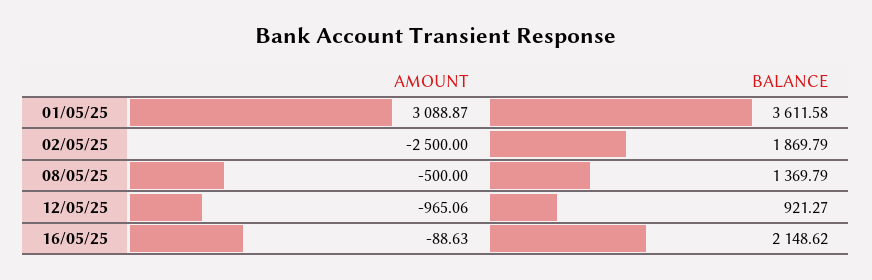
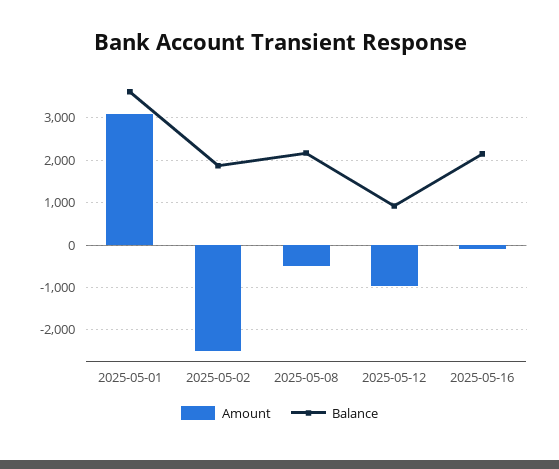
  {
    "AMOUNT": {
      "01/05/25": 3088.87,
      "02/05/25": -2500,
      "08/05/25": -500,
      "12/05/25": -965.06,
      "16/05/25": -88.63
    },
    "BALANCE": {
      "01/05/25": 3611.58,
      "02/05/25": 1869.79,
-     "08/05/25": 1369.79,
+     "08/05/25": 2200,
      "12/05/25": 921.27,
      "16/05/25": 2148.62
    }
  }

